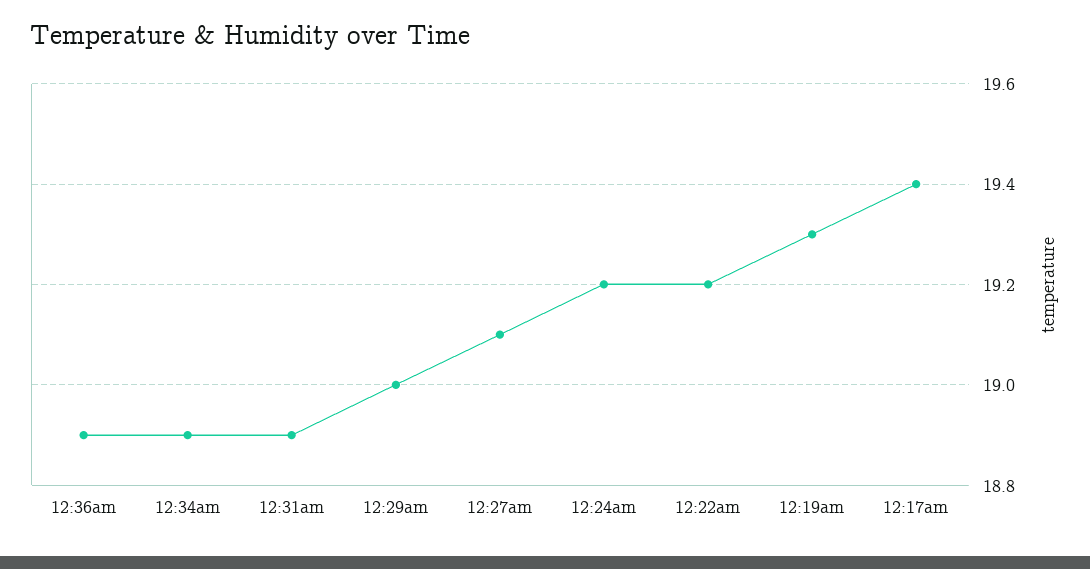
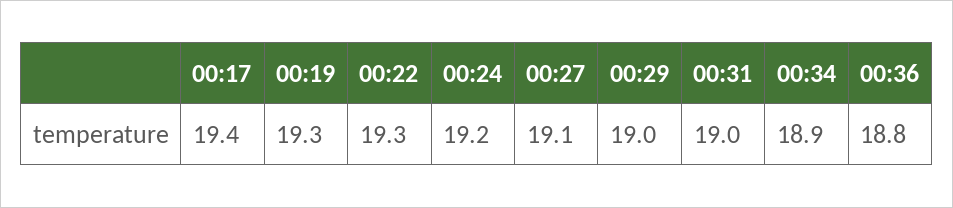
  {
-   "12:36am": 18.9,
+   "12:36am": 18.8,
    "12:34am": 18.9,
-   "12:31am": 18.9,
+   "12:31am": 19,
    "12:29am": 19,
    "12:27am": 19.1,
    "12:24am": 19.2,
-   "12:22am": 19.2,
+   "12:22am": 19.3,
    "12:19am": 19.3,
    "12:17am": 19.4
  }

